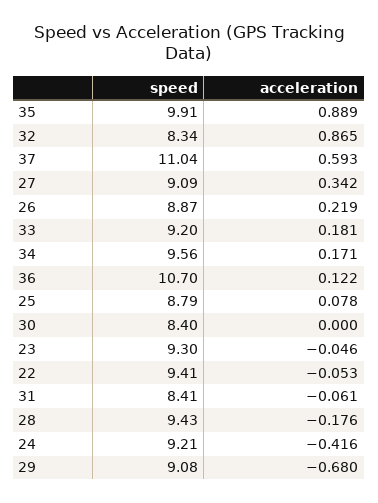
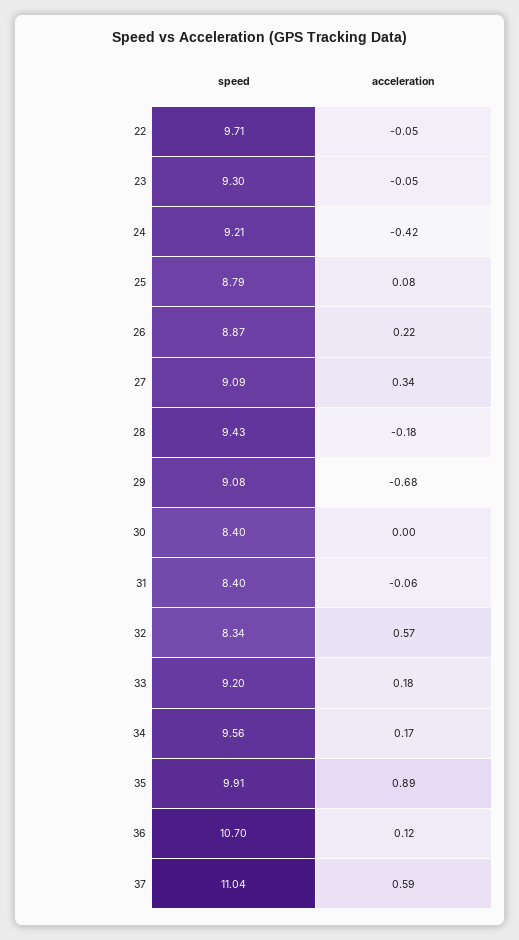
  {
    "speed": {
      "35": 9.91,
      "32": 8.34,
      "37": 11.04,
      "27": 9.09,
      "26": 8.87,
      "33": 9.2,
      "34": 9.56,
      "36": 10.7,
      "25": 8.79,
      "30": 8.4,
      "23": 9.3,
-     "22": 9.41,
+     "22": 9.71,
-     "31": 8.41,
+     "31": 8.4,
      "28": 9.43,
      "24": 9.21,
      "29": 9.08
    },
    "acceleration": {
      "35": 0.889,
-     "32": 0.865,
+     "32": 0.57,
      "37": 0.593,
      "27": 0.342,
      "26": 0.219,
      "33": 0.181,
      "34": 0.171,
      "36": 0.122,
      "25": 0.078,
      "30": 0,
      "23": -0.046,
      "22": -0.053,
      "31": -0.061,
      "28": -0.176,
      "24": -0.416,
      "29": -0.68
    }
  }

